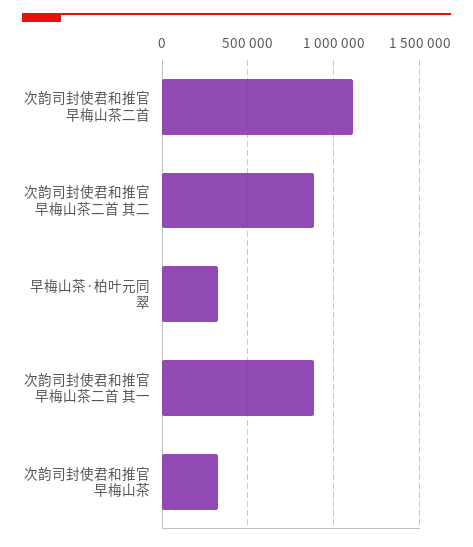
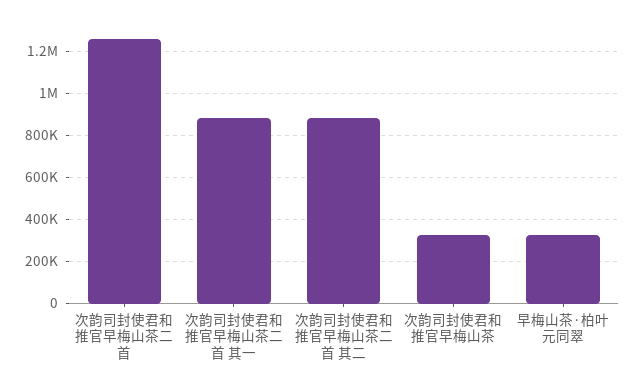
  {
-   "次韵司封使君和推官早梅山茶二首": 1100000,
+   "次韵司封使君和推官早梅山茶二首": 1250000,
    "次韵司封使君和推官早梅山茶二首 其二": 900000,
    "早梅山茶·柏叶元同翠": 350000,
    "次韵司封使君和推官早梅山茶二首 其一": 900000,
    "次韵司封使君和推官早梅山茶": 350000
  }

